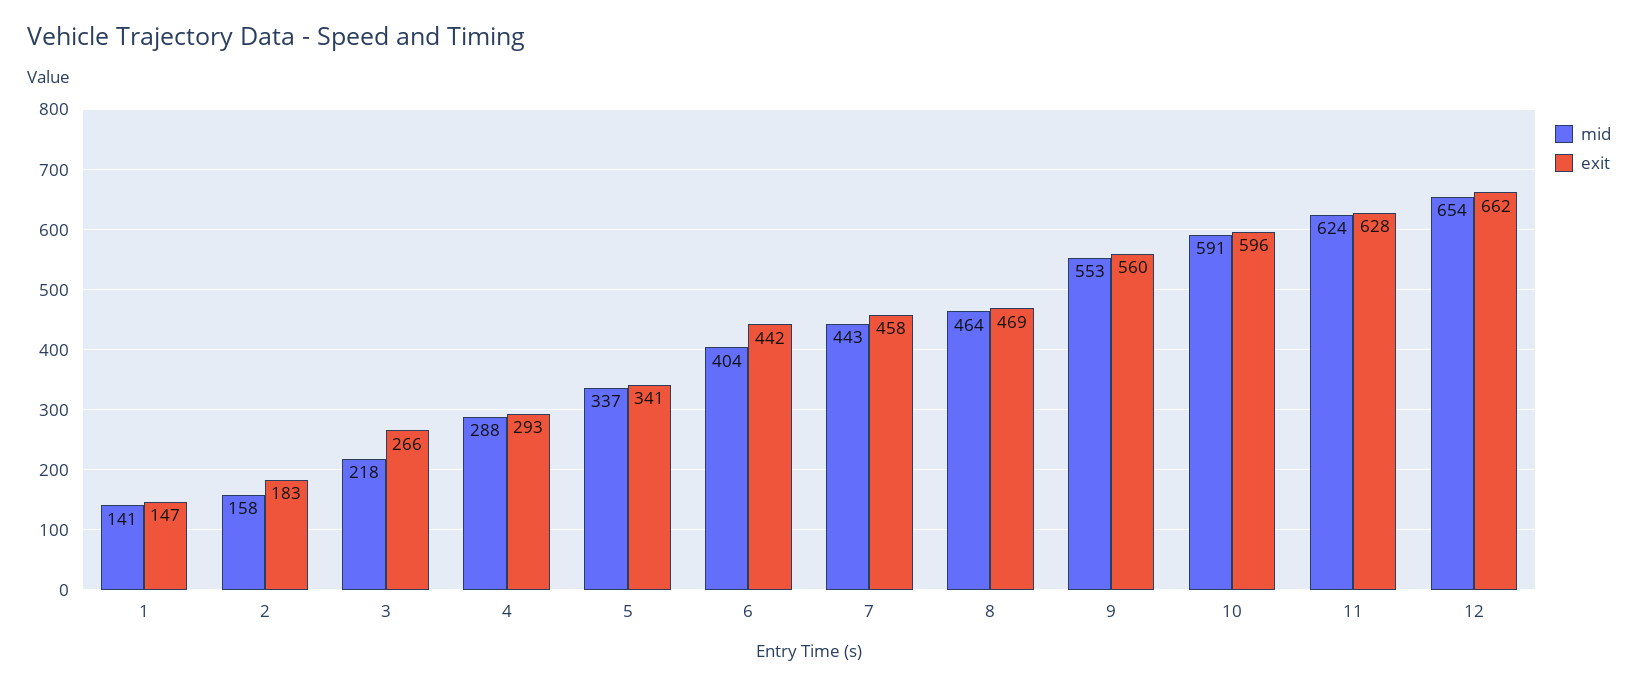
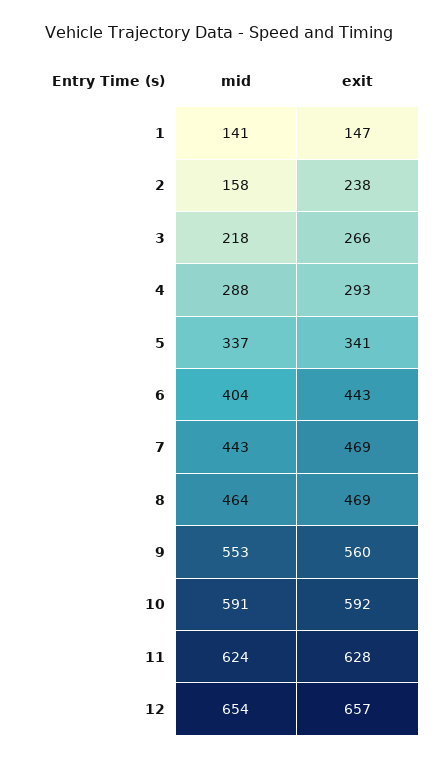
  {
    "mid": {
      "1": 141,
      "2": 158,
      "3": 218,
      "4": 288,
      "5": 337,
      "6": 404,
      "7": 443,
      "8": 464,
      "9": 553,
      "10": 591,
      "11": 624,
      "12": 654
    },
    "exit": {
      "1": 147,
-     "2": 183,
+     "2": 238,
      "3": 266,
      "4": 293,
      "5": 341,
-     "6": 442,
+     "6": 443,
-     "7": 458,
+     "7": 469,
      "8": 469,
      "9": 560,
-     "10": 596,
+     "10": 592,
      "11": 628,
-     "12": 662
+     "12": 657
    }
  }

